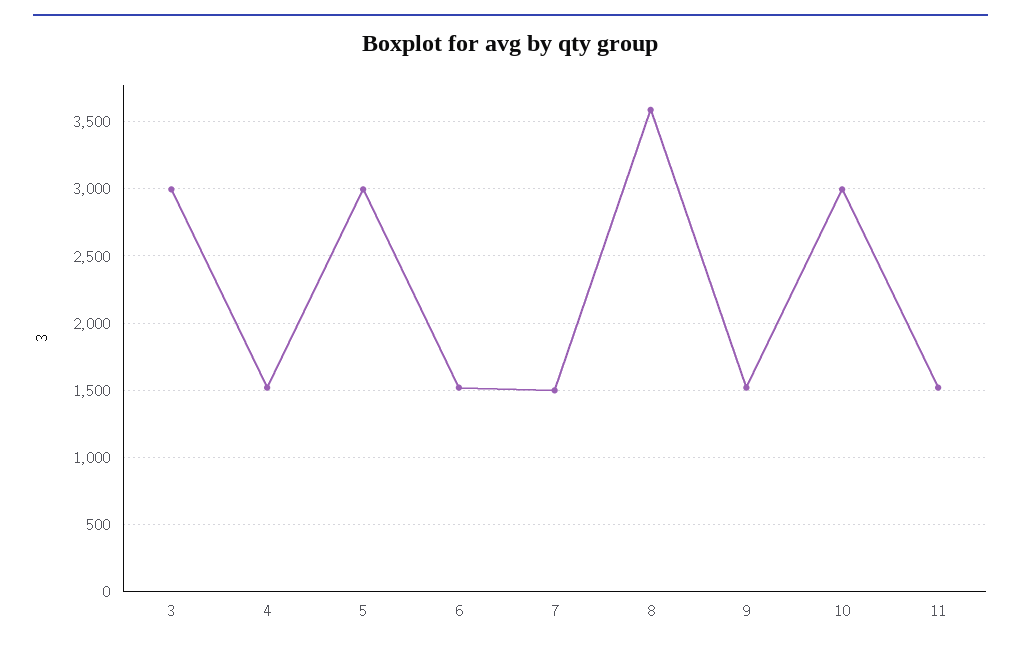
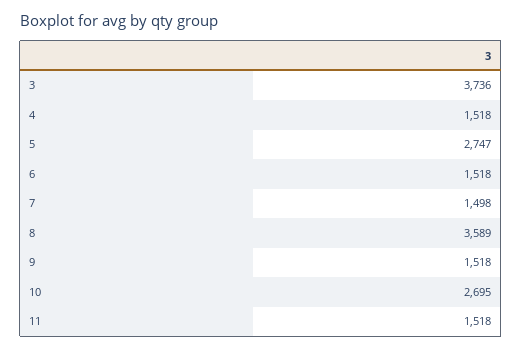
  {
-   "3": 3000,
+   "3": 3736,
    "4": 1518,
-   "5": 3000,
+   "5": 2747,
    "6": 1518,
    "7": 1498,
    "8": 3589,
    "9": 1518,
-   "10": 3000,
+   "10": 2695,
    "11": 1518
  }

